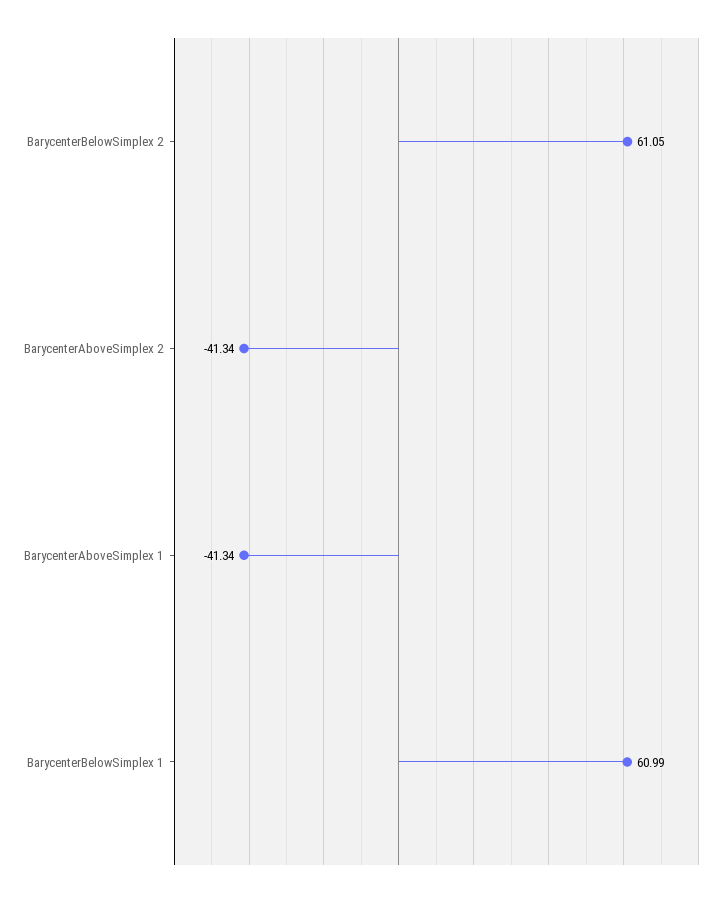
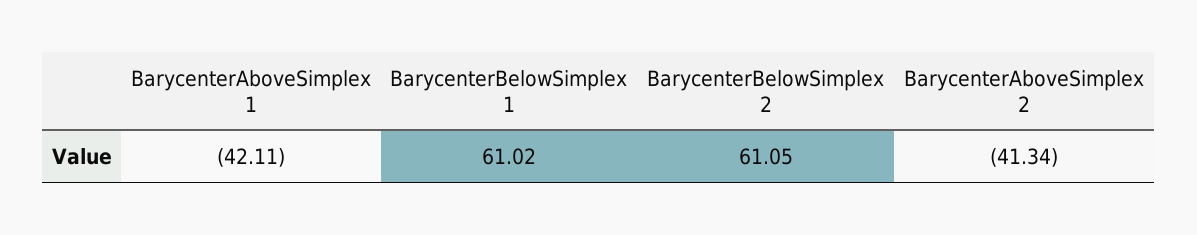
  {
    "BarycenterBelowSimplex 2": 61.05,
    "BarycenterAboveSimplex 2": -41.34,
-   "BarycenterAboveSimplex 1": -41.34,
+   "BarycenterAboveSimplex 1": -42.11,
-   "BarycenterBelowSimplex 1": 60.99
+   "BarycenterBelowSimplex 1": 61.02
  }

